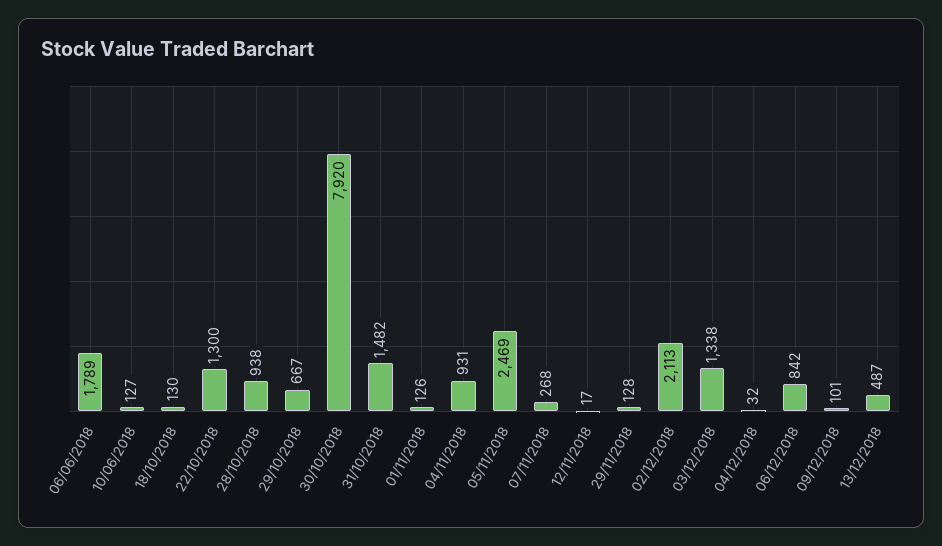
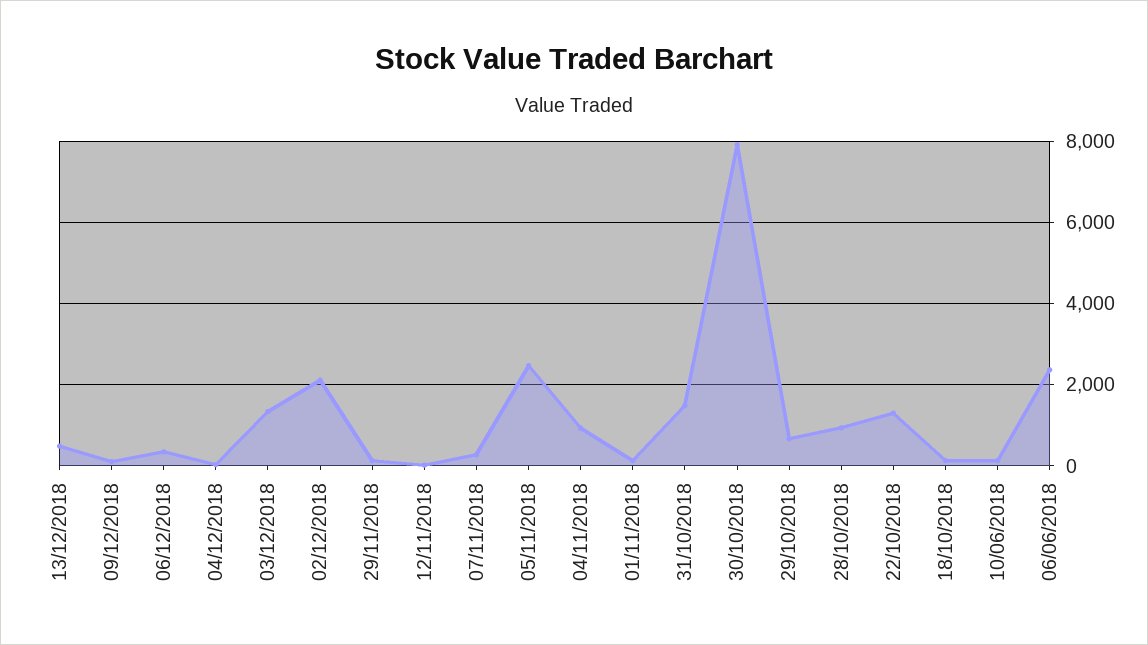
  {
-   "06/06/2018": 1789,
+   "06/06/2018": 2400,
    "10/06/2018": 127,
    "18/10/2018": 130,
    "22/10/2018": 1300,
    "28/10/2018": 938,
    "29/10/2018": 667,
    "30/10/2018": 7920,
    "31/10/2018": 1482,
    "01/11/2018": 126,
    "04/11/2018": 931,
    "05/11/2018": 2469,
    "07/11/2018": 268,
    "12/11/2018": 17,
    "29/11/2018": 128,
    "02/12/2018": 2113,
    "03/12/2018": 1338,
    "04/12/2018": 32,
-   "06/12/2018": 842,
+   "06/12/2018": 400,
    "09/12/2018": 101,
    "13/12/2018": 487
  }

